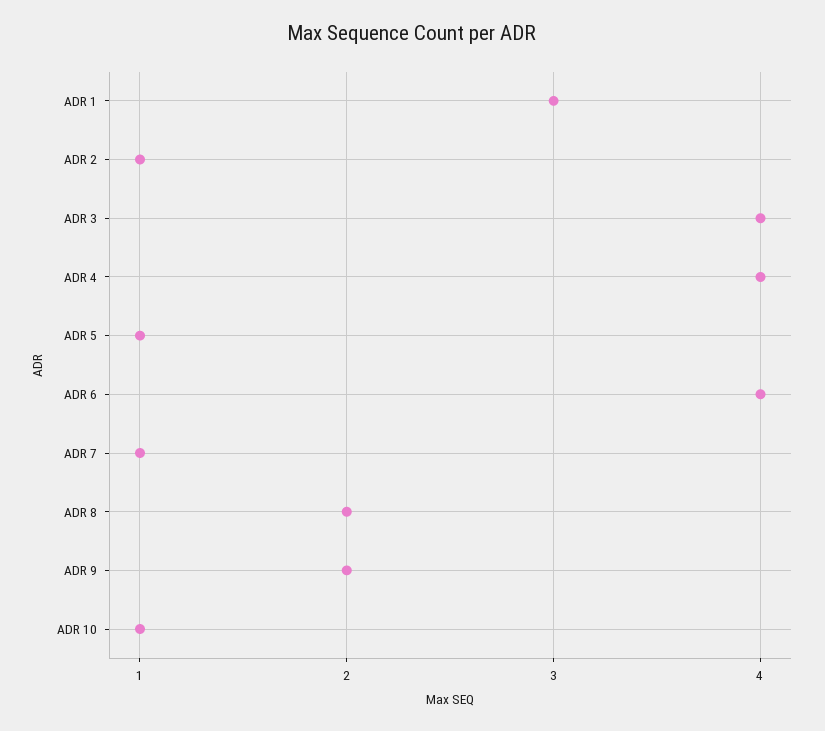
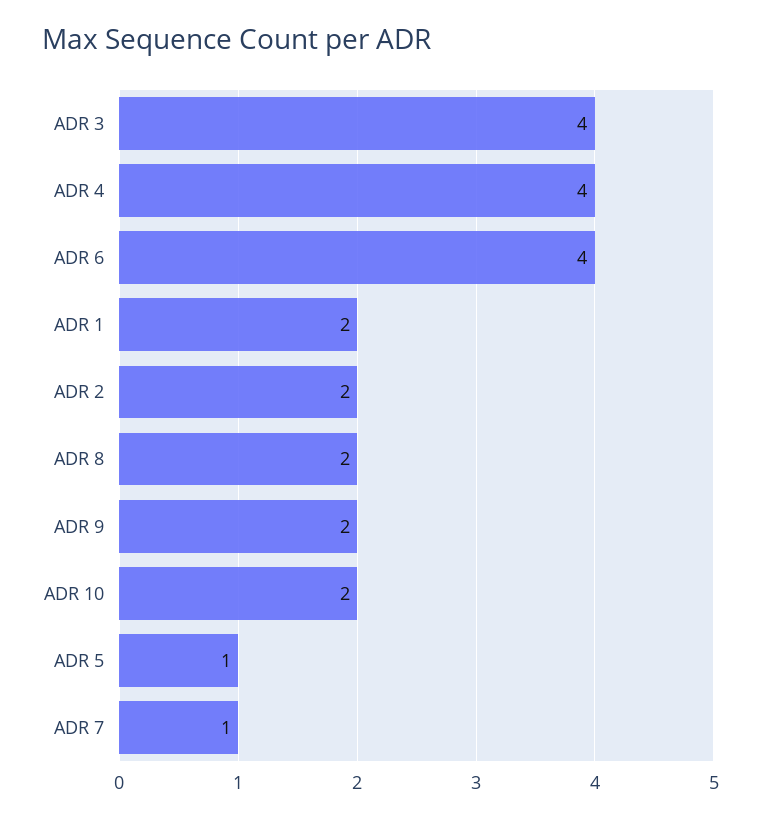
  {
-   "ADR 1": 3,
+   "ADR 1": 2,
-   "ADR 2": 1,
+   "ADR 2": 2,
    "ADR 3": 4,
    "ADR 4": 4,
    "ADR 5": 1,
    "ADR 6": 4,
    "ADR 7": 1,
    "ADR 8": 2,
    "ADR 9": 2,
-   "ADR 10": 1
+   "ADR 10": 2
  }

